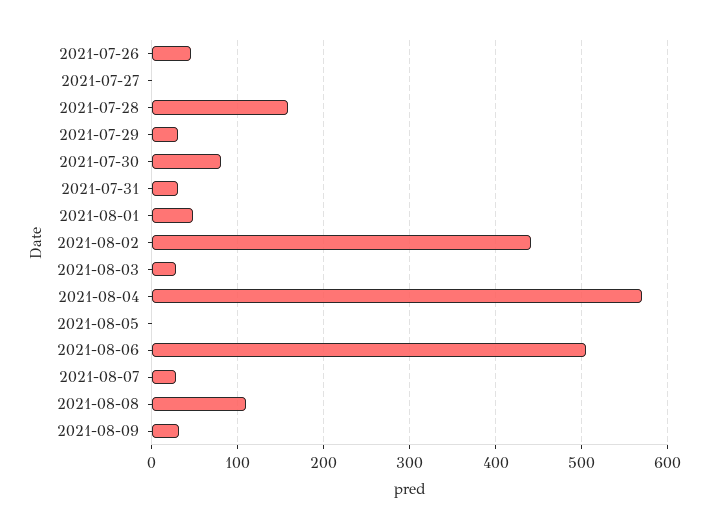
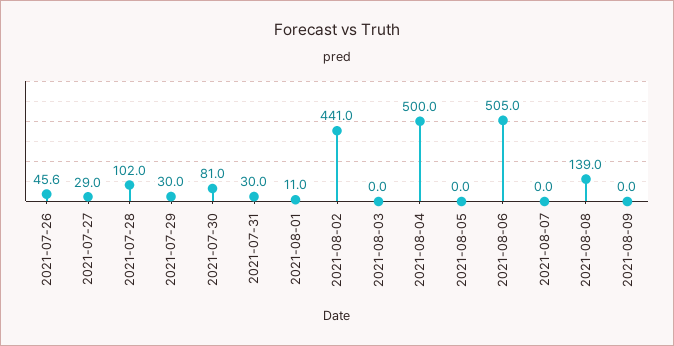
  {
    "2021-07-26": 45.6,
-   "2021-07-27": 0,
+   "2021-07-27": 29,
-   "2021-07-28": 160,
+   "2021-07-28": 102,
    "2021-07-29": 30,
    "2021-07-30": 81,
    "2021-07-31": 30,
-   "2021-08-01": 50,
+   "2021-08-01": 11,
    "2021-08-02": 441,
-   "2021-08-03": 30,
+   "2021-08-03": 0,
-   "2021-08-04": 570,
+   "2021-08-04": 500,
    "2021-08-05": 0,
    "2021-08-06": 505,
-   "2021-08-07": 30,
+   "2021-08-07": 0,
-   "2021-08-08": 110,
+   "2021-08-08": 139,
-   "2021-08-09": 30
+   "2021-08-09": 0
  }

